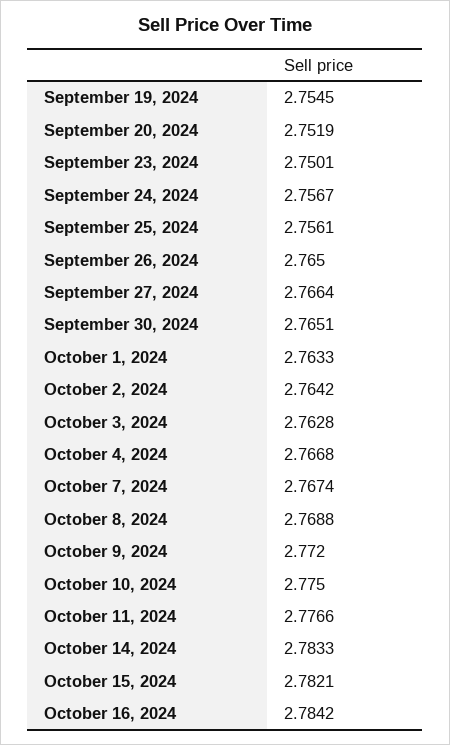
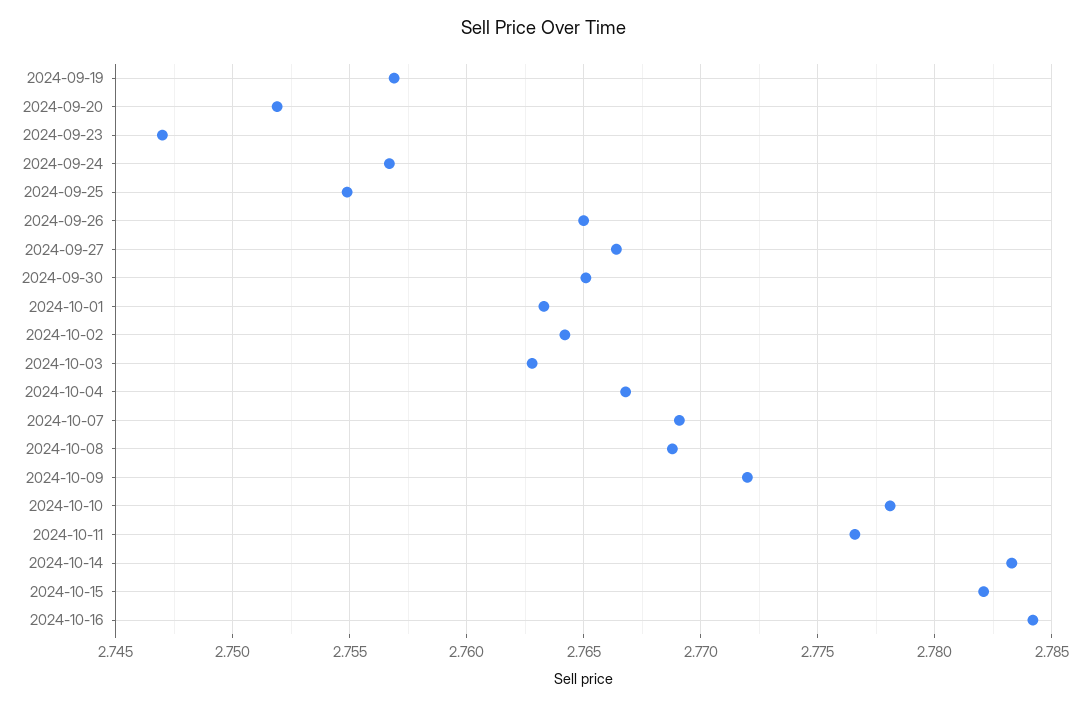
  {
-   "September 19, 2024": 2.7545,
+   "September 19, 2024": 2.757,
    "September 20, 2024": 2.7519,
-   "September 23, 2024": 2.7501,
+   "September 23, 2024": 2.747,
    "September 24, 2024": 2.7567,
-   "September 25, 2024": 2.7561,
+   "September 25, 2024": 2.755,
    "September 26, 2024": 2.765,
    "September 27, 2024": 2.7664,
    "September 30, 2024": 2.7651,
    "October 1, 2024": 2.7633,
    "October 2, 2024": 2.7642,
    "October 3, 2024": 2.7628,
    "October 4, 2024": 2.7668,
-   "October 7, 2024": 2.7674,
+   "October 7, 2024": 2.769,
    "October 8, 2024": 2.7688,
    "October 9, 2024": 2.772,
-   "October 10, 2024": 2.775,
+   "October 10, 2024": 2.778,
    "October 11, 2024": 2.7766,
    "October 14, 2024": 2.7833,
    "October 15, 2024": 2.7821,
    "October 16, 2024": 2.7842
  }

